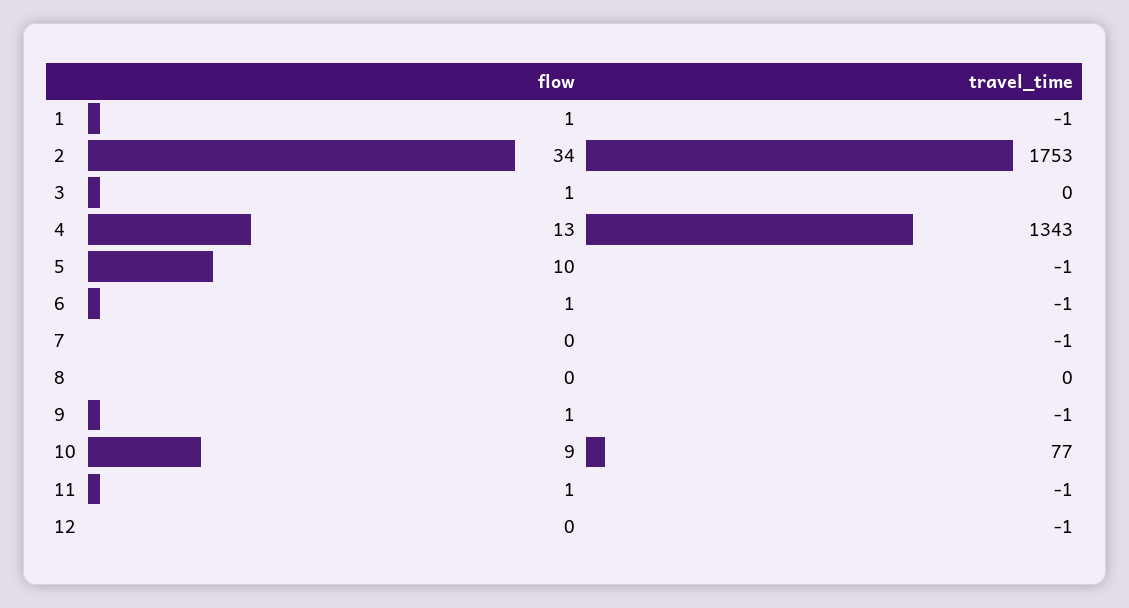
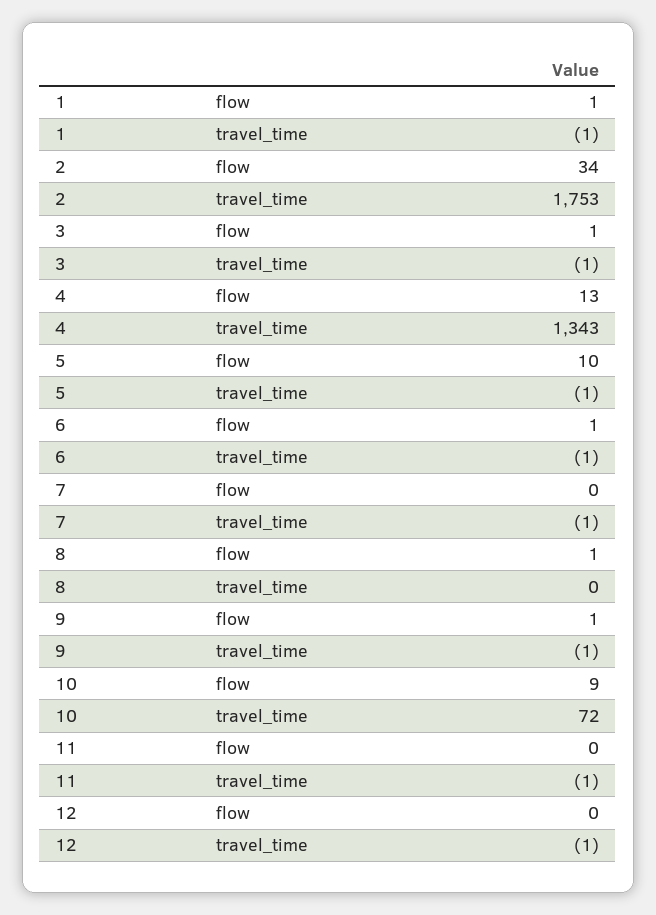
  {
    "flow": {
      "1": 1,
      "2": 34,
      "3": 1,
      "4": 13,
      "5": 10,
      "6": 1,
      "7": 0,
-     "8": 0,
+     "8": 1,
      "9": 1,
      "10": 9,
-     "11": 1,
+     "11": 0,
      "12": 0
    },
    "travel_time": {
      "1": -1,
      "2": 1753,
-     "3": 0,
+     "3": -1,
      "4": 1343,
      "5": -1,
      "6": -1,
      "7": -1,
      "8": 0,
      "9": -1,
-     "10": 77,
+     "10": 72,
      "11": -1,
      "12": -1
    }
  }

